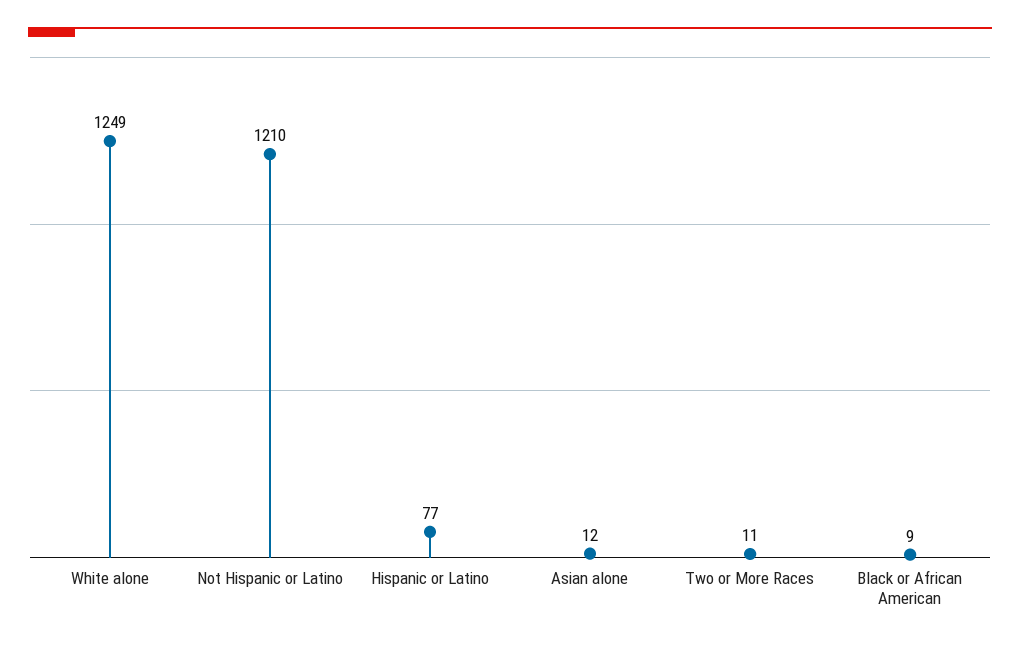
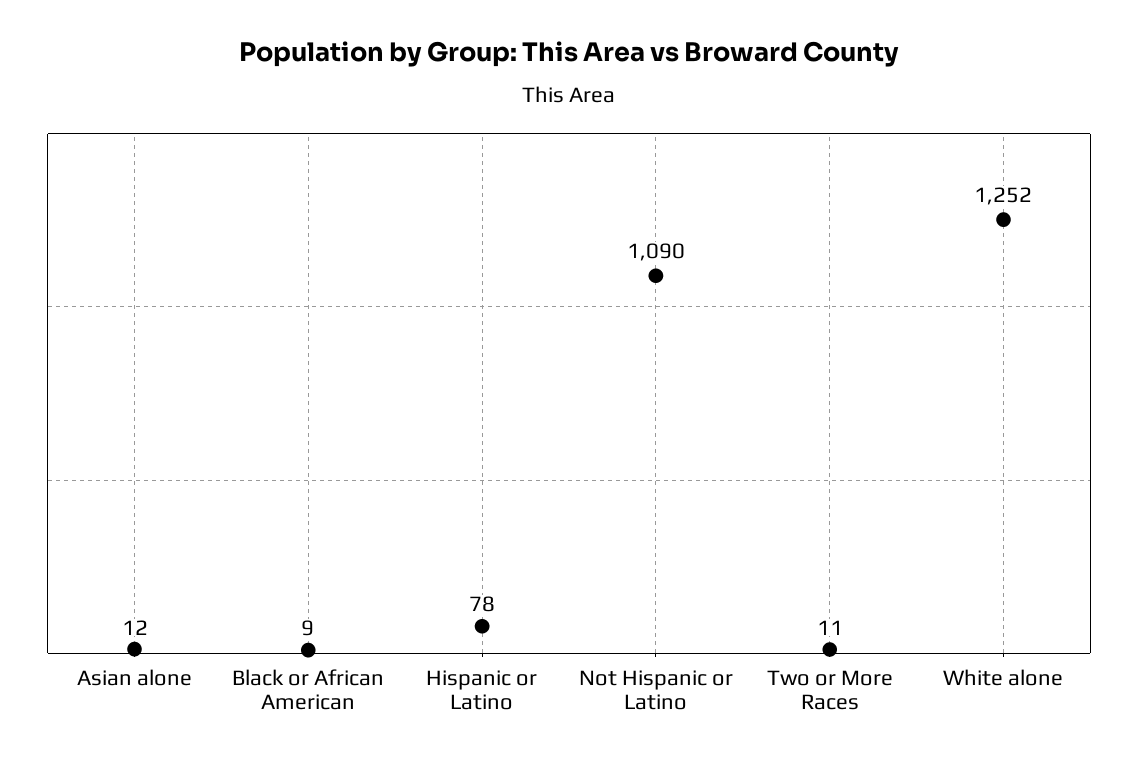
  {
-   "White alone": 1249,
+   "White alone": 1252,
-   "Not Hispanic or Latino": 1210,
+   "Not Hispanic or Latino": 1090,
-   "Hispanic or Latino": 77,
+   "Hispanic or Latino": 78,
    "Asian alone": 12,
    "Two or More Races": 11,
    "Black or African American": 9
  }

